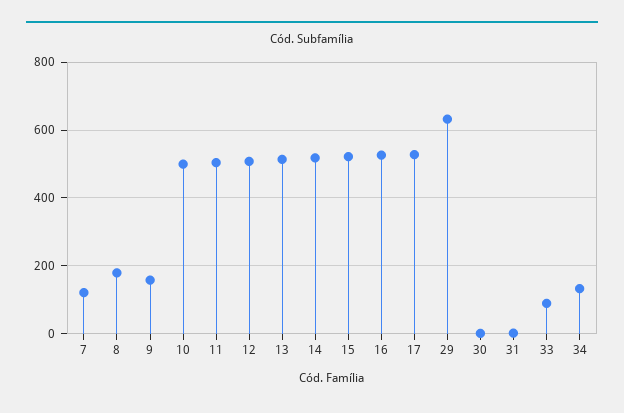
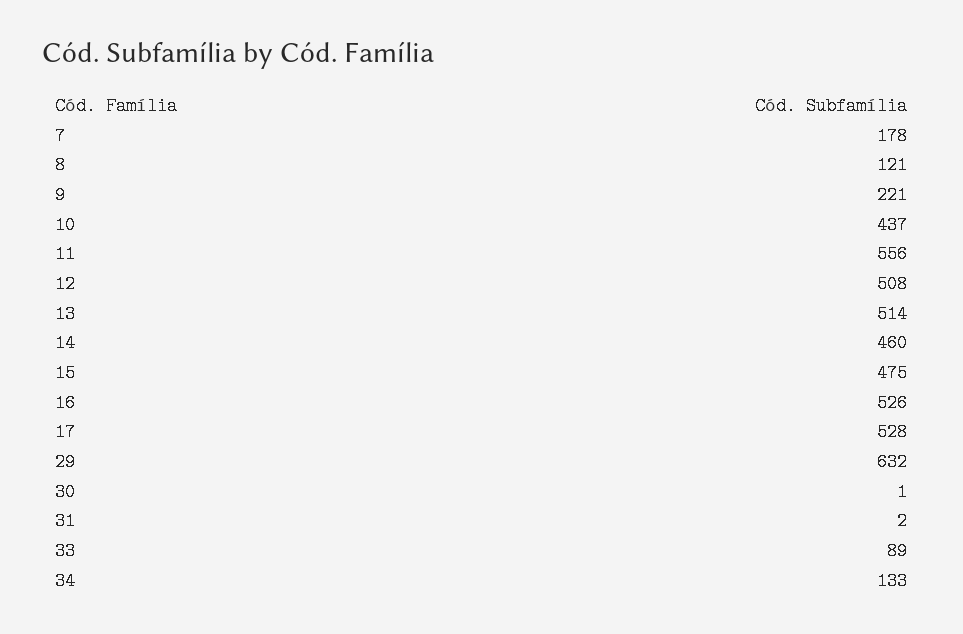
  {
-   "7": 120,
+   "7": 178,
-   "8": 180,
+   "8": 121,
-   "9": 160,
+   "9": 221,
-   "10": 500,
+   "10": 437,
-   "11": 500,
+   "11": 556,
    "12": 508,
    "13": 514,
-   "14": 520,
+   "14": 460,
-   "15": 520,
+   "15": 475,
    "16": 526,
    "17": 528,
    "29": 632,
    "30": 1,
    "31": 2,
    "33": 89,
    "34": 133
  }

